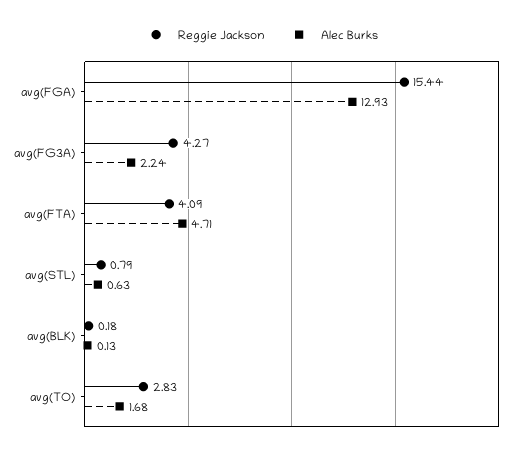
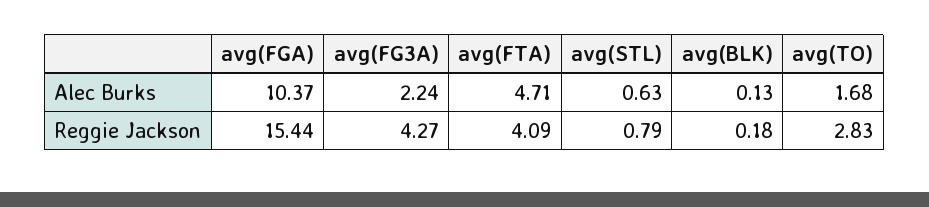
  {
    "Reggie Jackson": {
      "avg(FGA)": 15.44,
      "avg(FG3A)": 4.27,
      "avg(FTA)": 4.09,
      "avg(STL)": 0.79,
      "avg(BLK)": 0.18,
      "avg(TO)": 2.83
    },
    "Alec Burks": {
-     "avg(FGA)": 12.93,
+     "avg(FGA)": 10.37,
      "avg(FG3A)": 2.24,
      "avg(FTA)": 4.71,
      "avg(STL)": 0.63,
      "avg(BLK)": 0.13,
      "avg(TO)": 1.68
    }
  }

